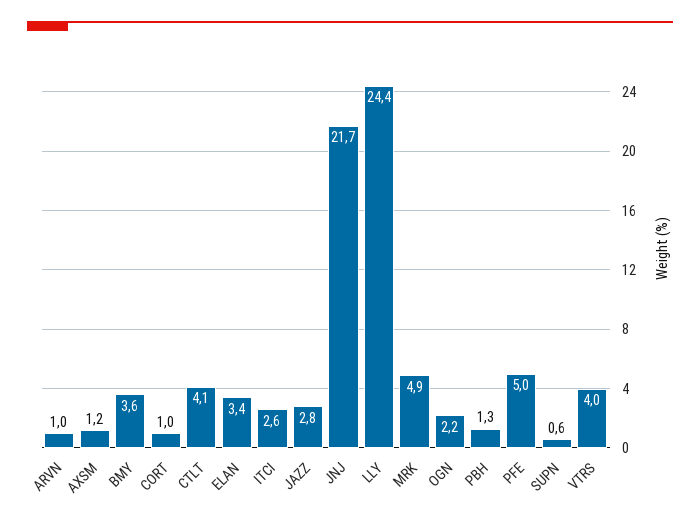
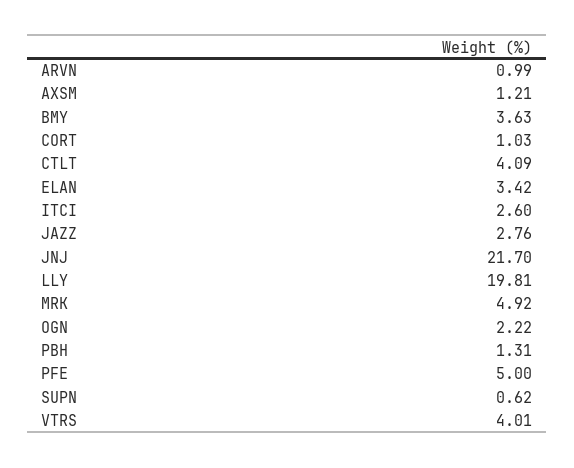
  {
    "ARVN": 0.99,
    "AXSM": 1.21,
    "BMY": 3.63,
    "CORT": 1.03,
    "CTLT": 4.09,
    "ELAN": 3.42,
    "ITCI": 2.6,
    "JAZZ": 2.76,
    "JNJ": 21.7,
-   "LLY": 24.4,
+   "LLY": 19.81,
    "MRK": 4.92,
    "OGN": 2.22,
    "PBH": 1.31,
    "PFE": 5,
    "SUPN": 0.62,
    "VTRS": 4.01
  }

